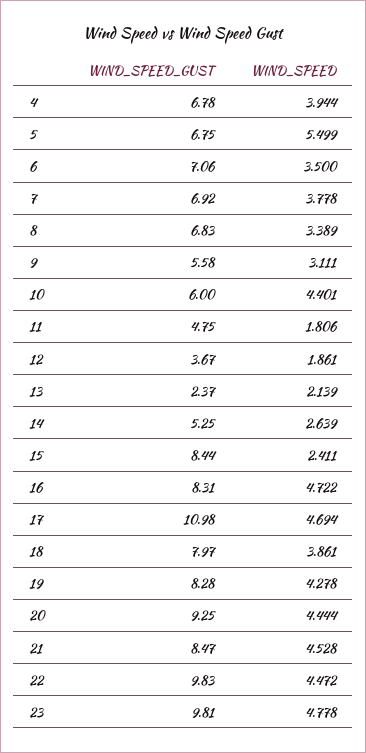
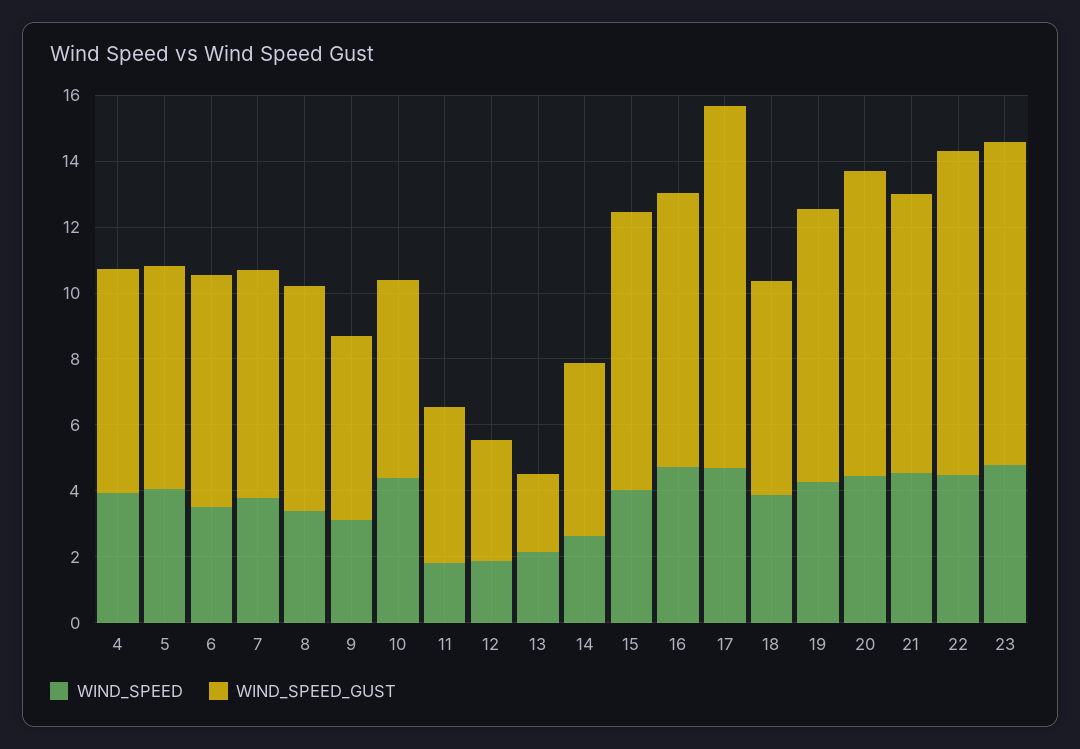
  {
    "WIND_SPEED_GUST": {
      "4": 6.78,
      "5": 6.75,
      "6": 7.06,
      "7": 6.92,
      "8": 6.83,
      "9": 5.58,
      "10": 6,
      "11": 4.75,
      "12": 3.67,
      "13": 2.37,
      "14": 5.25,
      "15": 8.44,
      "16": 8.31,
      "17": 10.98,
-     "18": 7.97,
+     "18": 6.5,
      "19": 8.28,
      "20": 9.25,
      "21": 8.47,
      "22": 9.83,
      "23": 9.81
    },
    "WIND_SPEED": {
      "4": 3.944,
-     "5": 5.499,
+     "5": 4,
      "6": 3.5,
      "7": 3.778,
      "8": 3.389,
      "9": 3.111,
      "10": 4.401,
      "11": 1.806,
      "12": 1.861,
      "13": 2.139,
      "14": 2.639,
-     "15": 2.411,
+     "15": 4,
      "16": 4.722,
      "17": 4.694,
      "18": 3.861,
      "19": 4.278,
      "20": 4.444,
      "21": 4.528,
      "22": 4.472,
      "23": 4.778
    }
  }

